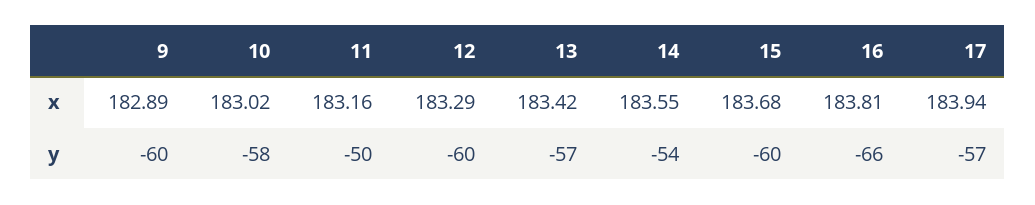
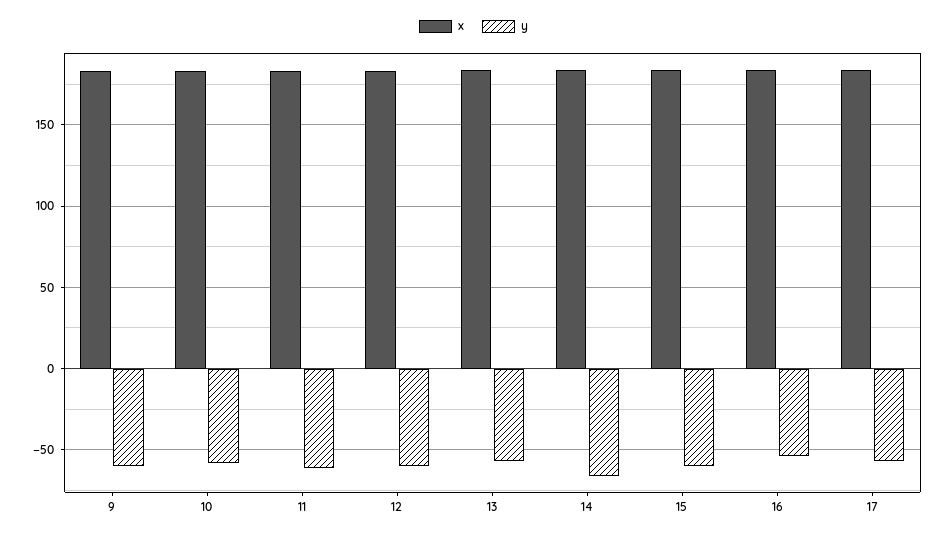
  {
    "x": {
      "9": 182.89,
      "10": 183.02,
      "11": 183.16,
      "12": 183.29,
      "13": 183.42,
      "14": 183.55,
      "15": 183.68,
      "16": 183.81,
      "17": 183.94
    },
    "y": {
      "9": -60,
      "10": -58,
-     "11": -50,
+     "11": -60,
      "12": -60,
      "13": -57,
-     "14": -54,
+     "14": -65,
      "15": -60,
-     "16": -66,
+     "16": -55,
      "17": -57
    }
  }

